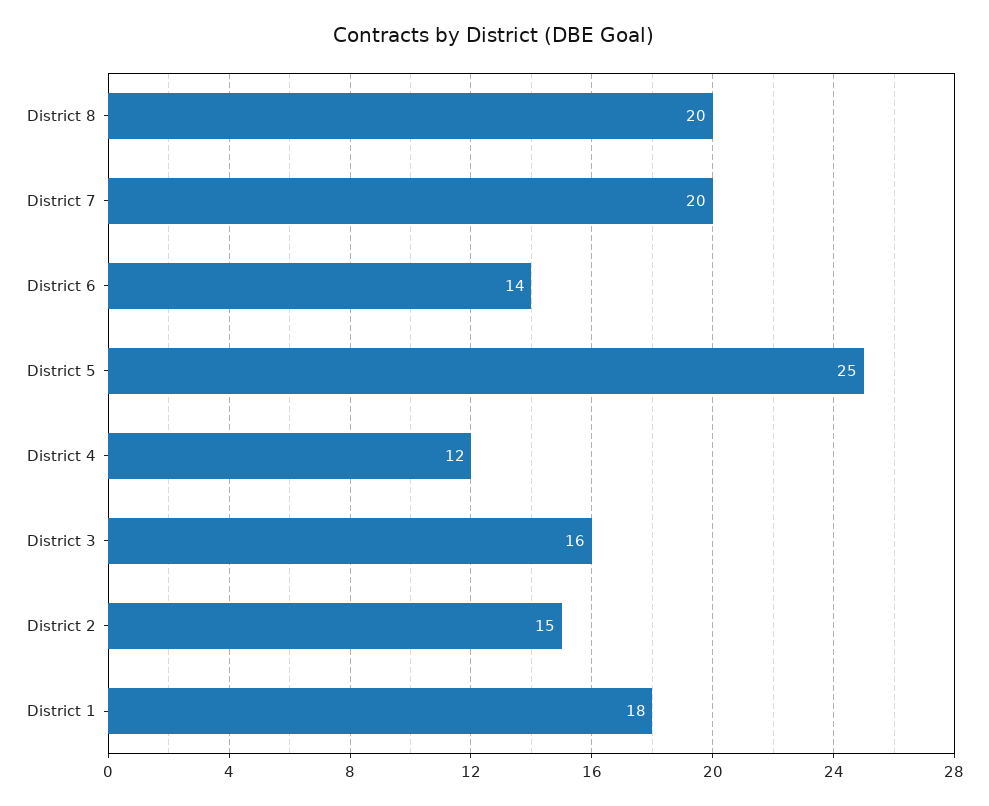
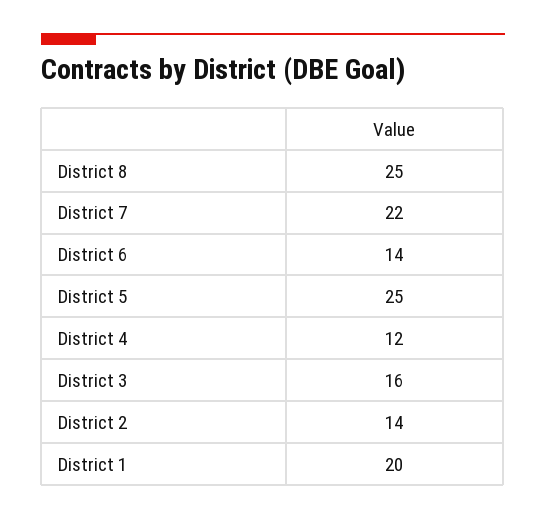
  {
-   "District 8": 20,
+   "District 8": 25,
-   "District 7": 20,
+   "District 7": 22,
    "District 6": 14,
    "District 5": 25,
    "District 4": 12,
    "District 3": 16,
-   "District 2": 15,
+   "District 2": 14,
-   "District 1": 18
+   "District 1": 20
  }

